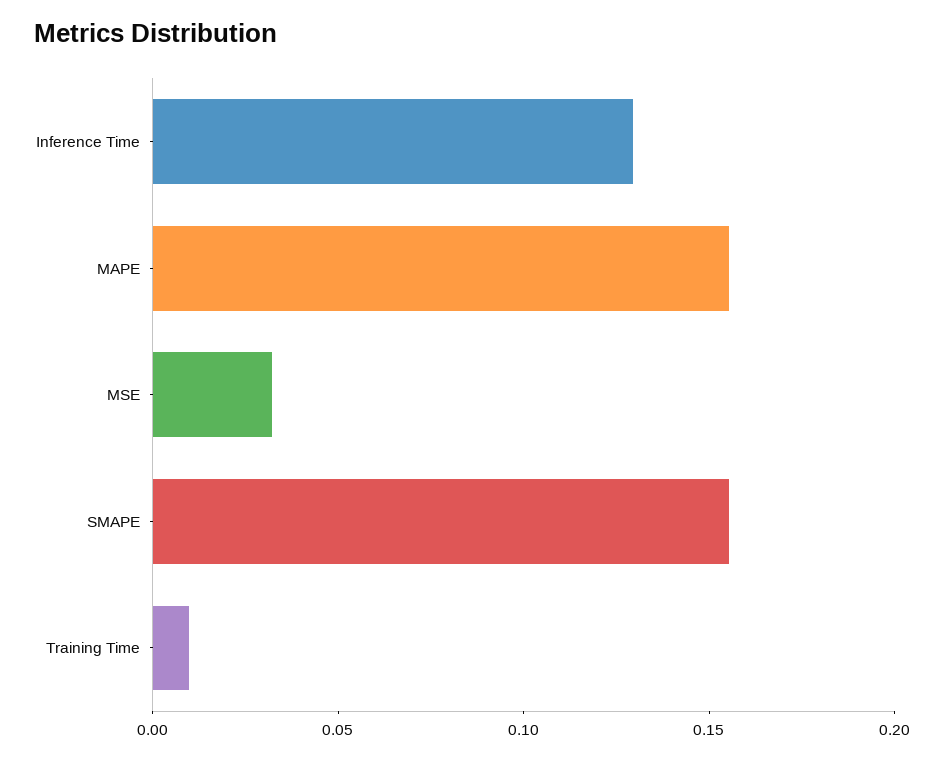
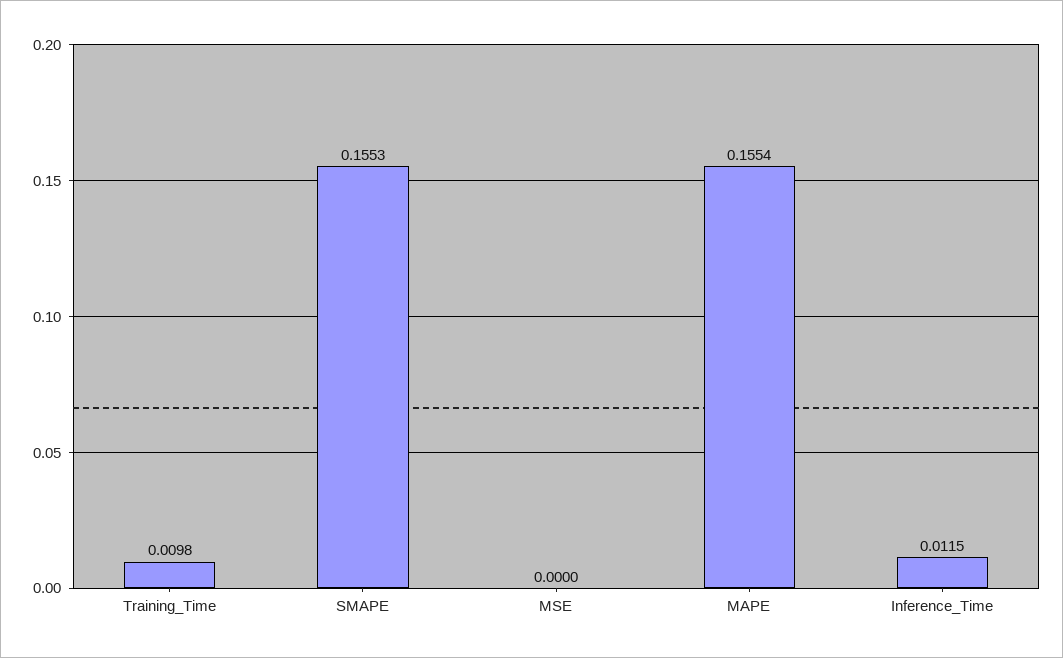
  {
-   "Inference Time": 0.13,
+   "Inference Time": 0.0115,
    "MAPE": 0.1554,
-   "MSE": 0.03,
+   "MSE": 0,
    "SMAPE": 0.1553,
    "Training Time": 0.0098
  }

